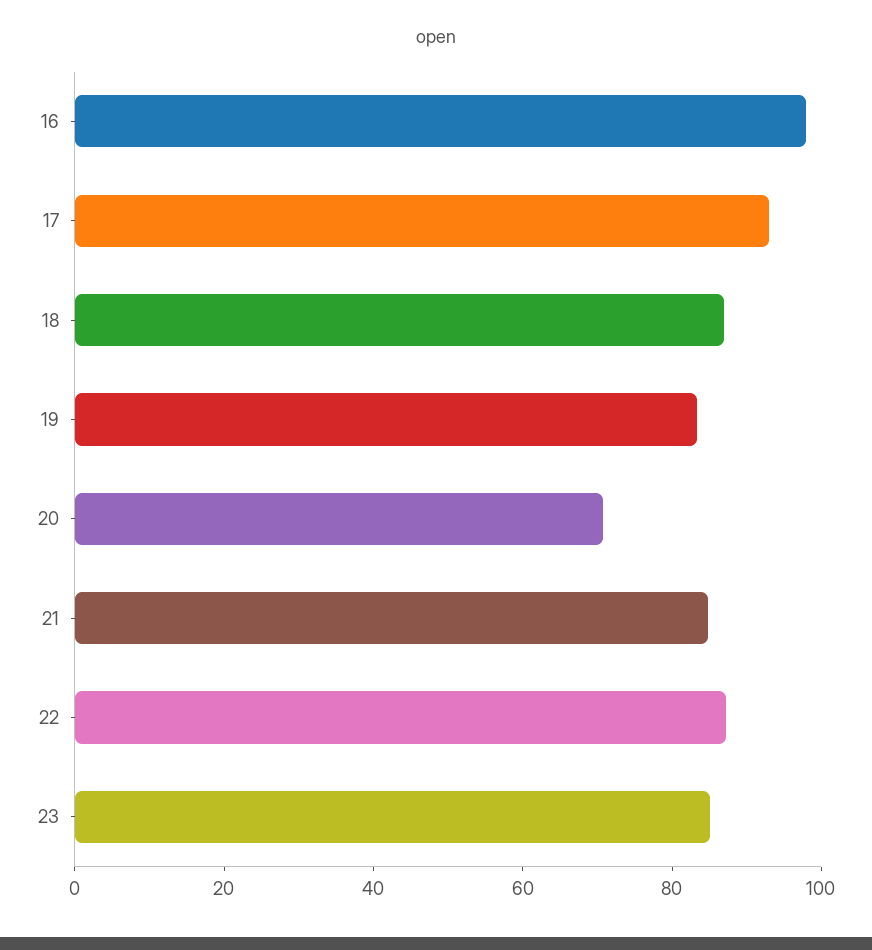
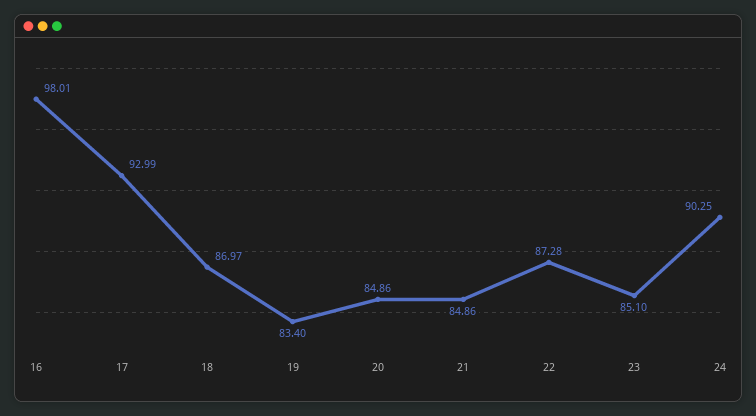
  {
    "16": 98.01,
    "17": 92.99,
    "18": 86.97,
    "19": 83.4,
-   "20": 70,
+   "20": 84.86,
    "21": 84.86,
    "22": 87.28,
-   "23": 85.1
+   "23": 85.1,
+   "24": 90.25
  }

